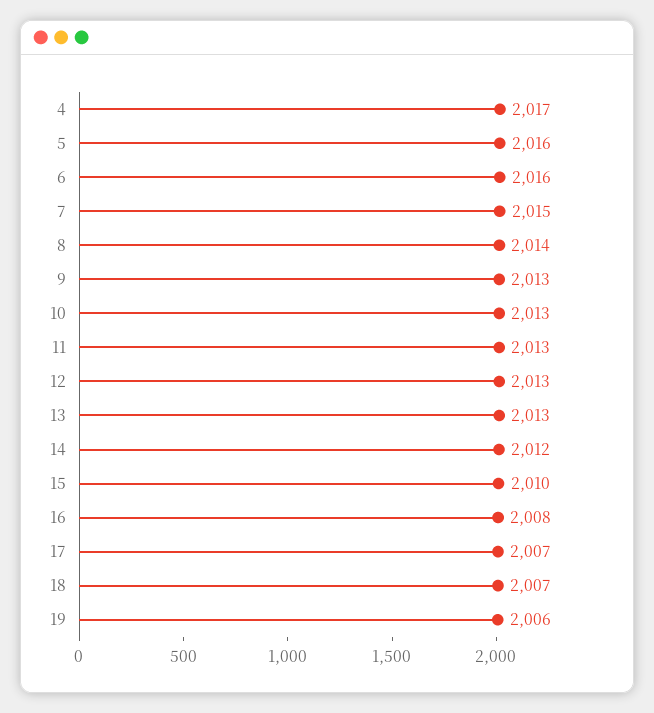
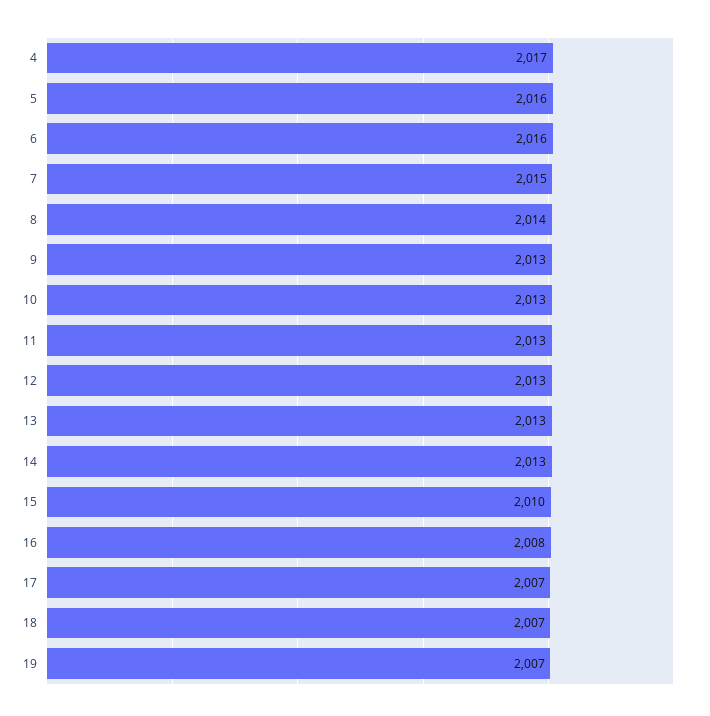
  {
    "4": 2017,
    "5": 2016,
    "6": 2016,
    "7": 2015,
    "8": 2014,
    "9": 2013,
    "10": 2013,
    "11": 2013,
    "12": 2013,
    "13": 2013,
-   "14": 2012,
+   "14": 2013,
    "15": 2010,
    "16": 2008,
    "17": 2007,
    "18": 2007,
-   "19": 2006
+   "19": 2007
  }

